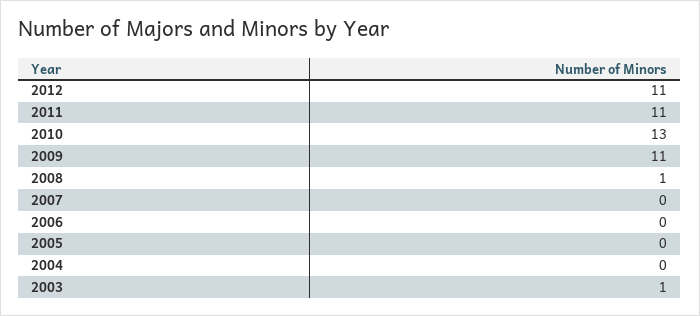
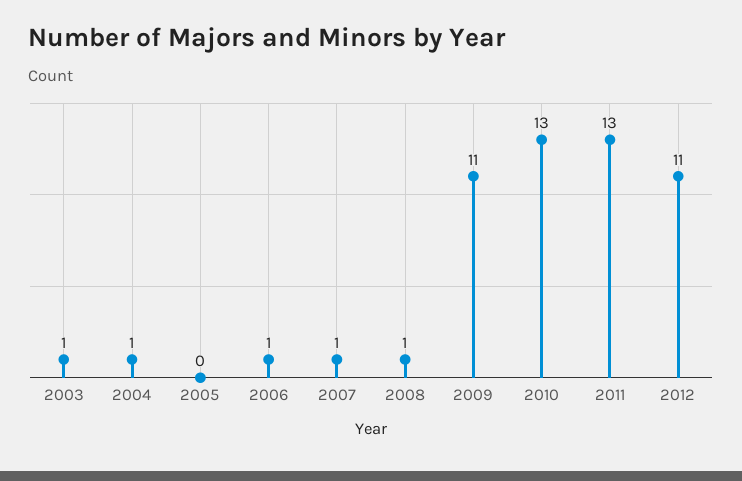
  {
    "2012": 11,
-   "2011": 11,
+   "2011": 13,
    "2010": 13,
    "2009": 11,
    "2008": 1,
-   "2007": 0,
+   "2007": 1,
-   "2006": 0,
+   "2006": 1,
    "2005": 0,
-   "2004": 0,
+   "2004": 1,
    "2003": 1
  }

